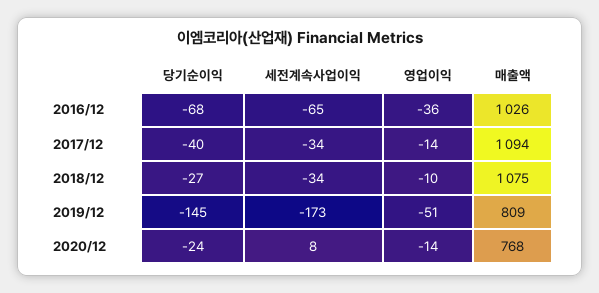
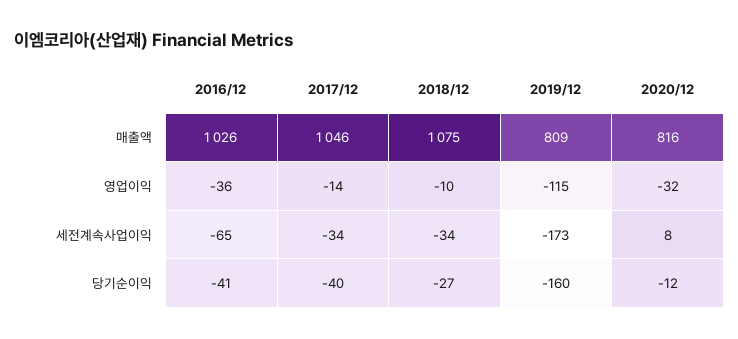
  {
    "당기순이익": {
-     "2016/12": -68,
+     "2016/12": -41,
      "2017/12": -40,
      "2018/12": -27,
-     "2019/12": -145,
+     "2019/12": -160,
-     "2020/12": -24
+     "2020/12": -12
    },
    "세전계속사업이익": {
      "2016/12": -65,
      "2017/12": -34,
      "2018/12": -34,
      "2019/12": -173,
      "2020/12": 8
    },
    "영업이익": {
      "2016/12": -36,
      "2017/12": -14,
      "2018/12": -10,
-     "2019/12": -51,
+     "2019/12": -115,
-     "2020/12": -14
+     "2020/12": -32
    },
    "매출액": {
      "2016/12": 1026,
-     "2017/12": 1094,
+     "2017/12": 1046,
      "2018/12": 1075,
      "2019/12": 809,
-     "2020/12": 768
+     "2020/12": 816
    }
  }

